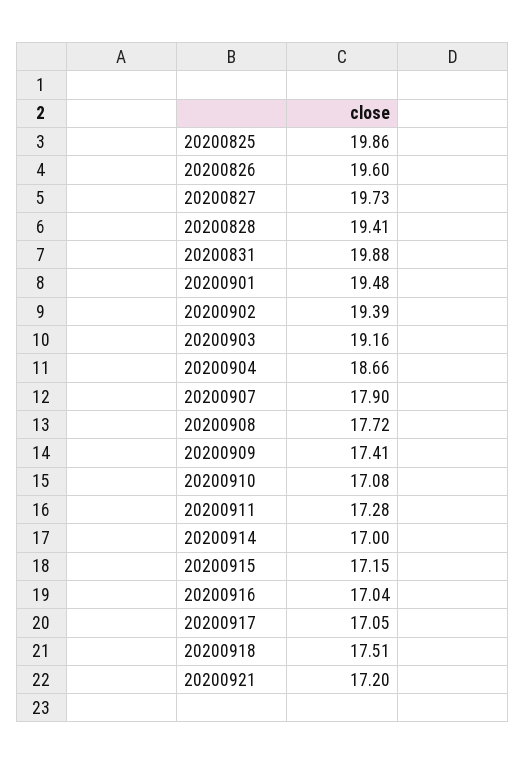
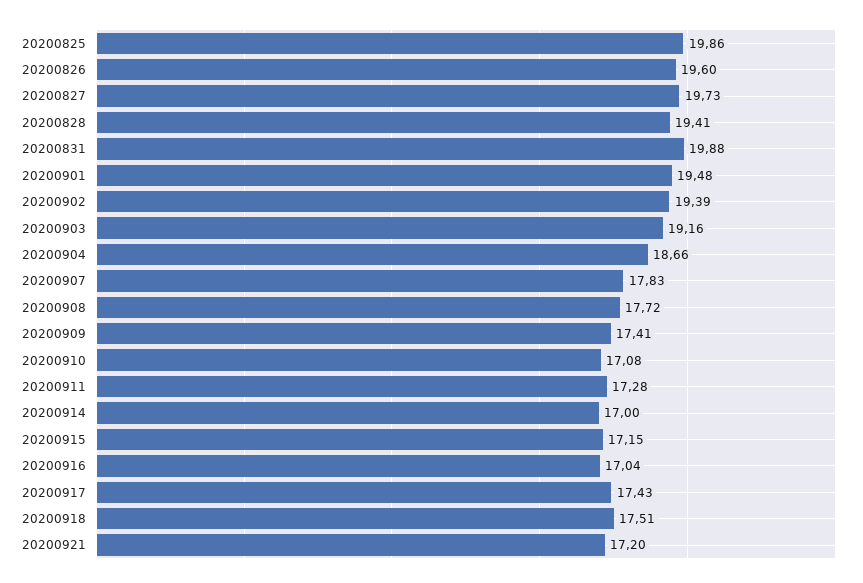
  {
    "20200825": 19.86,
    "20200826": 19.6,
    "20200827": 19.73,
    "20200828": 19.41,
    "20200831": 19.88,
    "20200901": 19.48,
    "20200902": 19.39,
    "20200903": 19.16,
    "20200904": 18.66,
-   "20200907": 17.9,
+   "20200907": 17.83,
    "20200908": 17.72,
    "20200909": 17.41,
    "20200910": 17.08,
    "20200911": 17.28,
    "20200914": 17,
    "20200915": 17.15,
    "20200916": 17.04,
-   "20200917": 17.05,
+   "20200917": 17.43,
    "20200918": 17.51,
    "20200921": 17.2
  }

